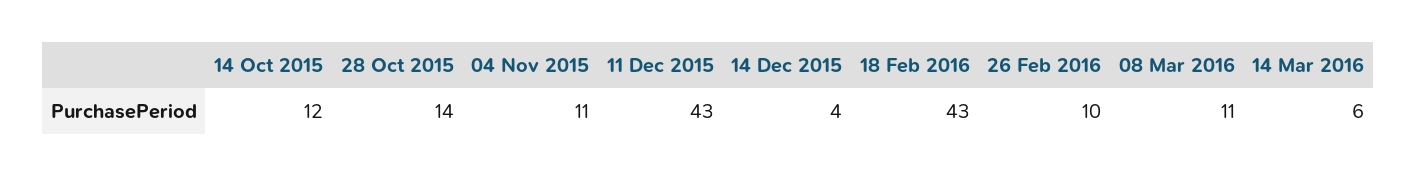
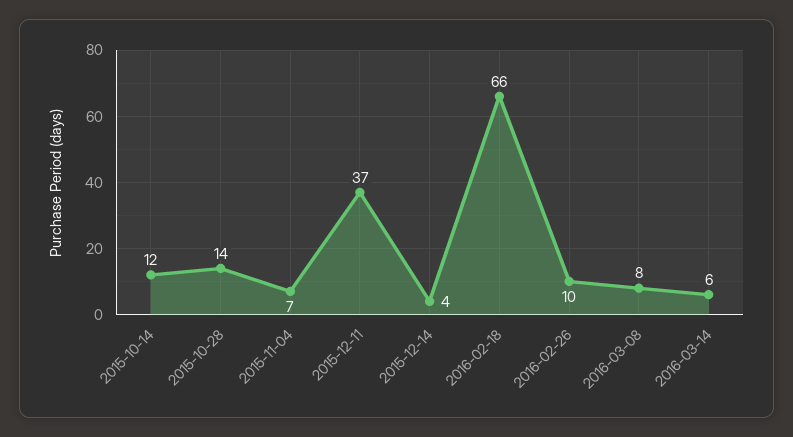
  {
    "14 Oct 2015": 12,
    "28 Oct 2015": 14,
-   "04 Nov 2015": 11,
+   "04 Nov 2015": 7,
-   "11 Dec 2015": 43,
+   "11 Dec 2015": 37,
    "14 Dec 2015": 4,
-   "18 Feb 2016": 43,
+   "18 Feb 2016": 66,
    "26 Feb 2016": 10,
-   "08 Mar 2016": 11,
+   "08 Mar 2016": 8,
    "14 Mar 2016": 6
  }

